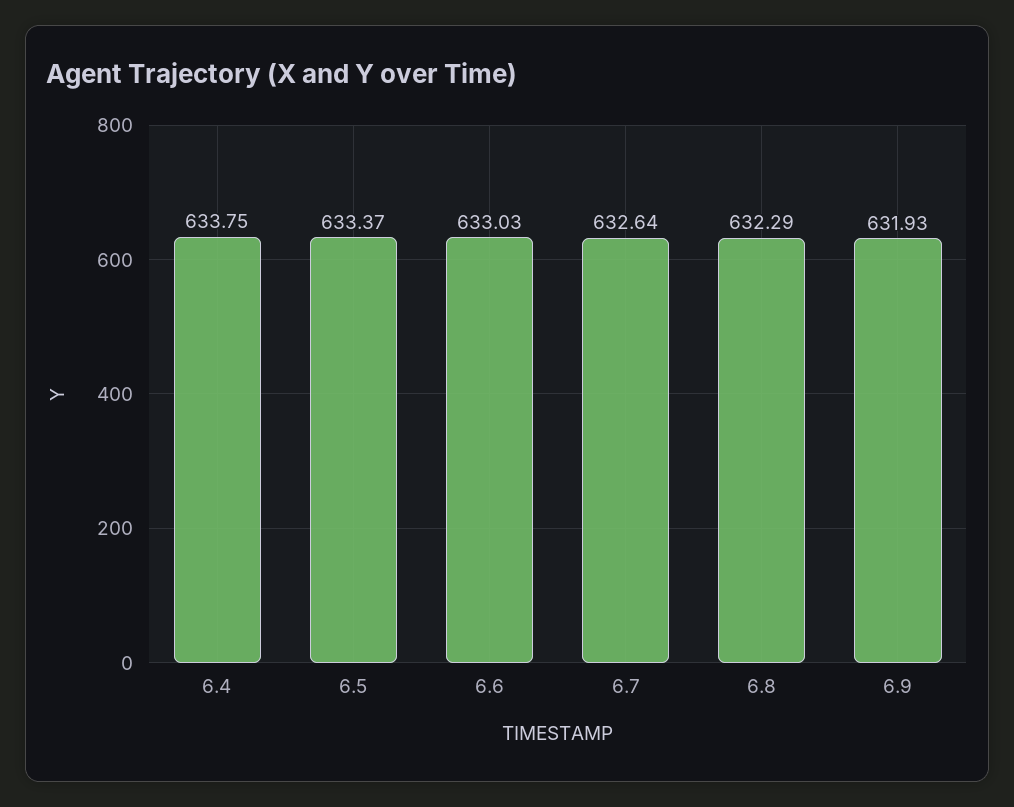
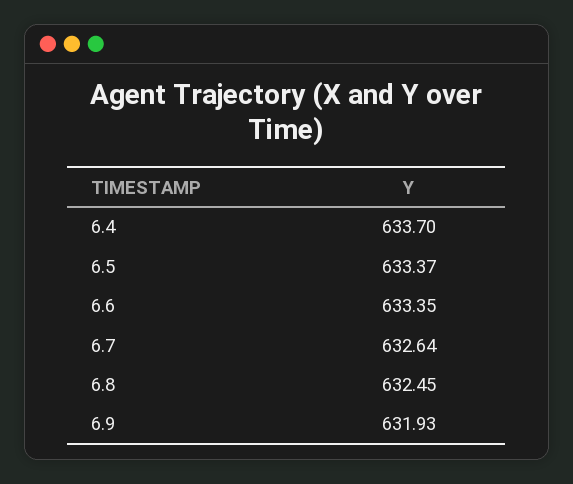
  {
-   "6.4": 633.75,
+   "6.4": 633.7,
    "6.5": 633.37,
-   "6.6": 633.03,
+   "6.6": 633.35,
    "6.7": 632.64,
-   "6.8": 632.29,
+   "6.8": 632.45,
    "6.9": 631.93
  }

